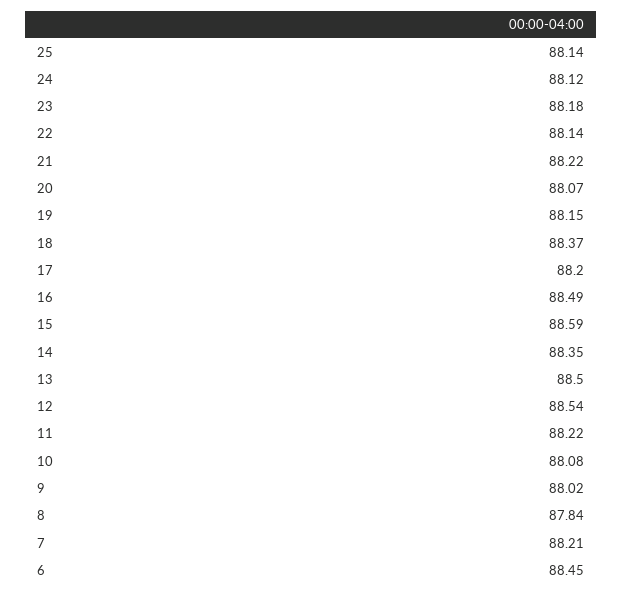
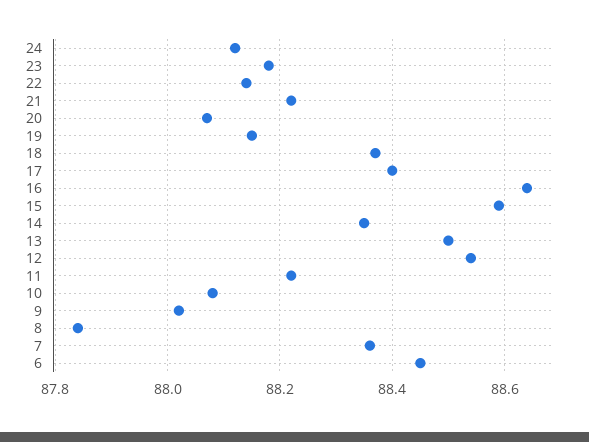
  {
-   "25": 88.14,
    "24": 88.12,
    "23": 88.18,
    "22": 88.14,
    "21": 88.22,
    "20": 88.07,
    "19": 88.15,
    "18": 88.37,
-   "17": 88.2,
+   "17": 88.4,
-   "16": 88.49,
+   "16": 88.65,
    "15": 88.59,
    "14": 88.35,
    "13": 88.5,
    "12": 88.54,
    "11": 88.22,
    "10": 88.08,
    "9": 88.02,
    "8": 87.84,
-   "7": 88.21,
+   "7": 88.35,
    "6": 88.45
  }

